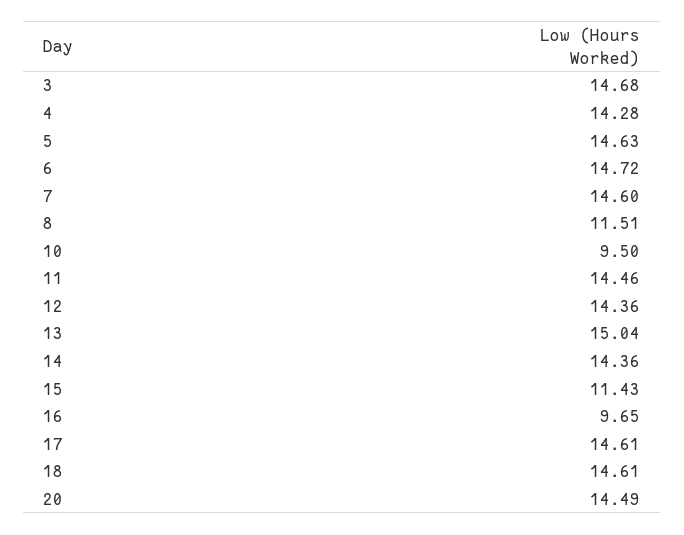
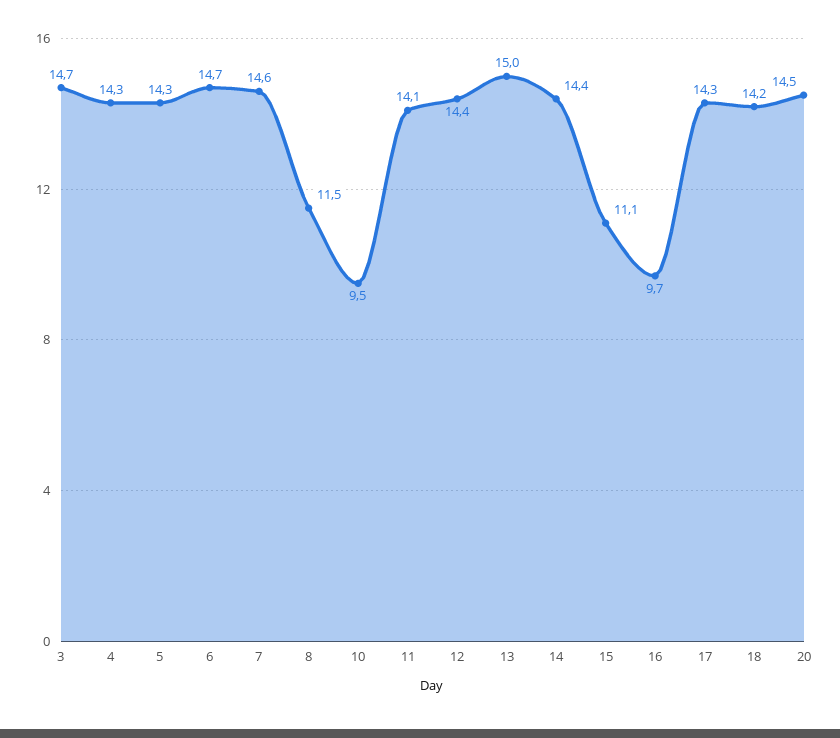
  {
    "3": 14.68,
    "4": 14.28,
-   "5": 14.63,
+   "5": 14.3,
    "6": 14.72,
    "7": 14.6,
    "8": 11.51,
    "10": 9.5,
-   "11": 14.46,
+   "11": 14.1,
    "12": 14.36,
    "13": 15.04,
    "14": 14.36,
-   "15": 11.43,
+   "15": 11.1,
    "16": 9.65,
-   "17": 14.61,
+   "17": 14.3,
-   "18": 14.61,
+   "18": 14.2,
    "20": 14.49
  }

